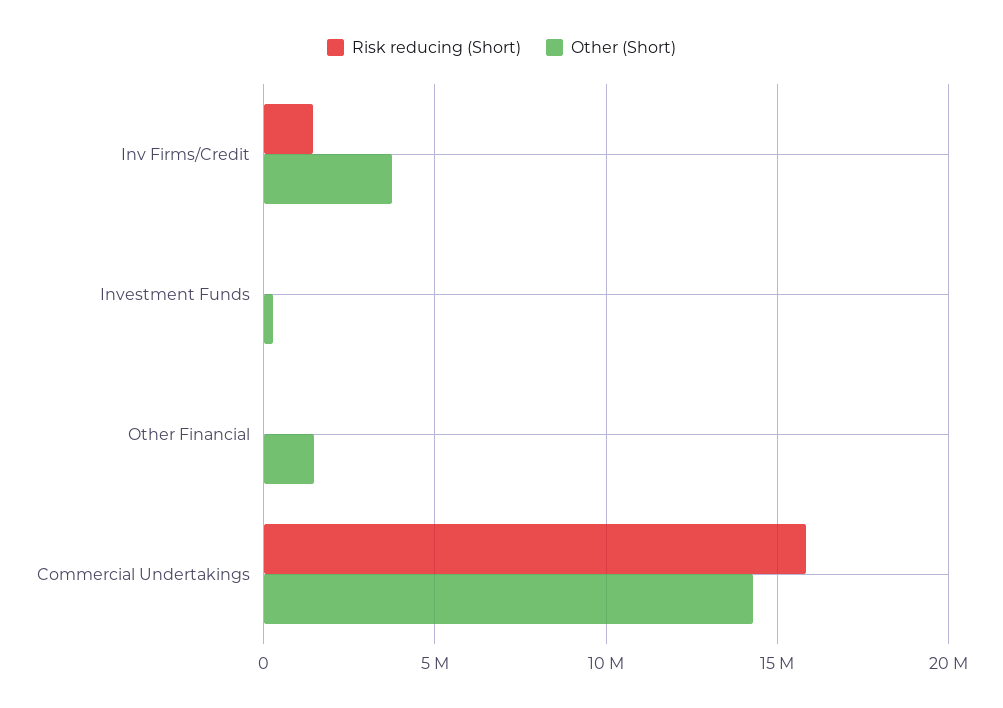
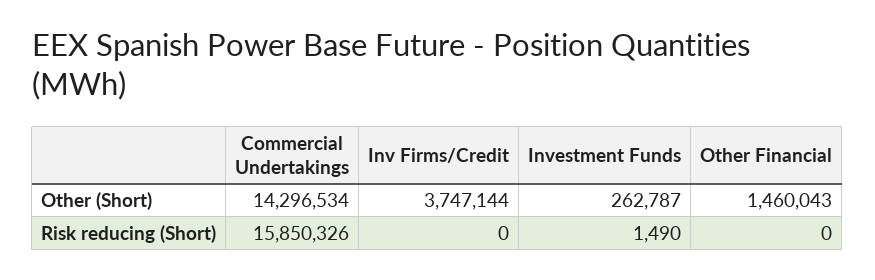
  {
    "Risk reducing (Short)": {
-     "Inv Firms/Credit": 1500000,
+     "Inv Firms/Credit": 0,
      "Investment Funds": 1490,
      "Other Financial": 0,
      "Commercial Undertakings": 15850326
    },
    "Other (Short)": {
      "Inv Firms/Credit": 3747144,
      "Investment Funds": 262787,
      "Other Financial": 1460043,
      "Commercial Undertakings": 14296534
    }
  }

